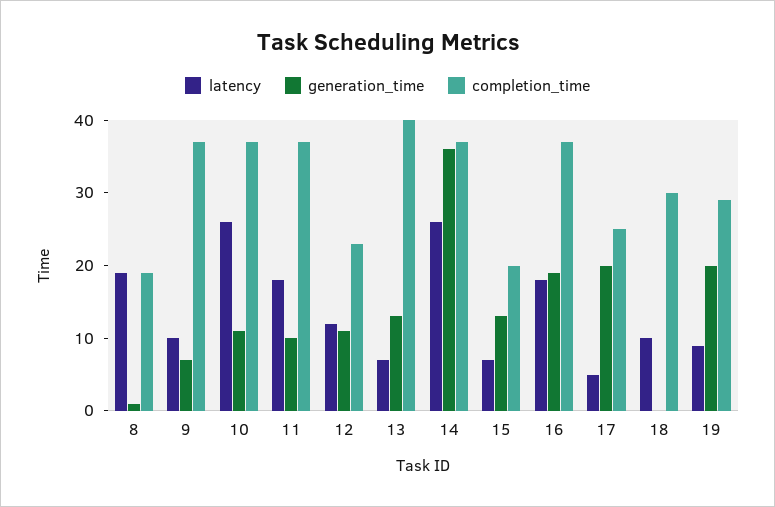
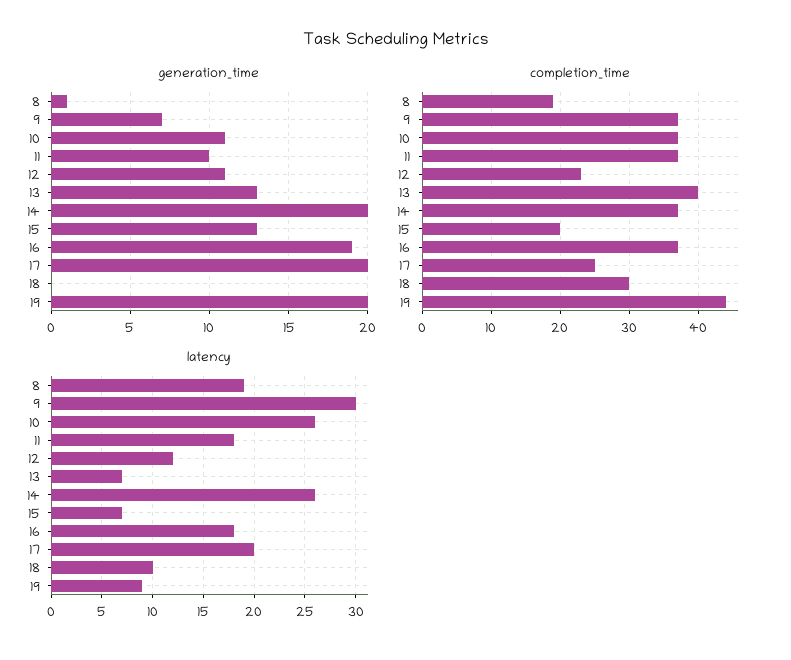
  {
    "latency": {
      "8": 19,
-     "9": 10,
+     "9": 30,
      "10": 26,
      "11": 18,
      "12": 12,
      "13": 7,
      "14": 26,
      "15": 7,
      "16": 18,
-     "17": 5,
+     "17": 20,
      "18": 10,
      "19": 9
    },
    "generation_time": {
      "8": 1,
      "9": 7,
      "10": 11,
      "11": 10,
      "12": 11,
      "13": 13,
-     "14": 35,
+     "14": 20,
      "15": 13,
      "16": 19,
      "17": 20,
      "18": 0,
      "19": 20
    },
    "completion_time": {
      "8": 19,
      "9": 37,
      "10": 37,
      "11": 37,
      "12": 23,
      "13": 40,
      "14": 37,
      "15": 20,
      "16": 37,
      "17": 25,
      "18": 30,
-     "19": 30
+     "19": 44
    }
  }

